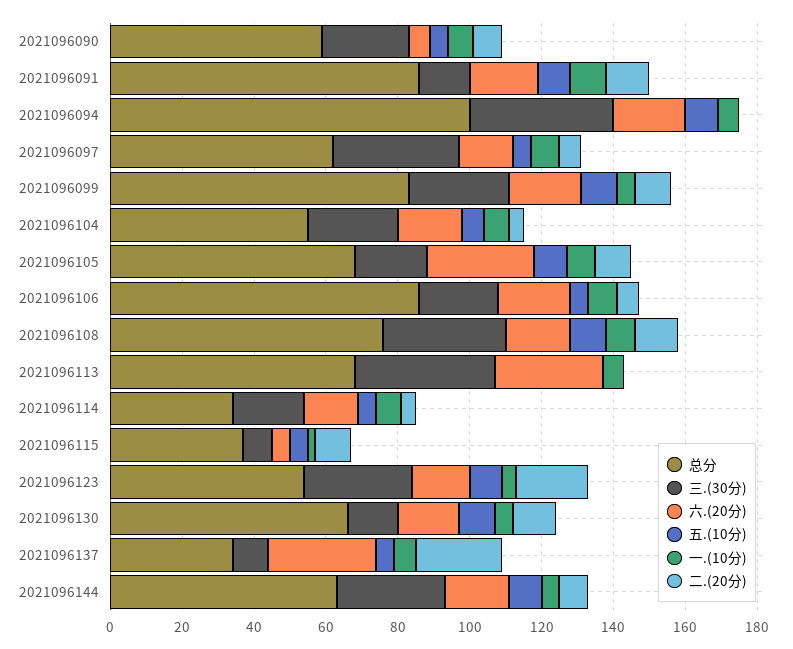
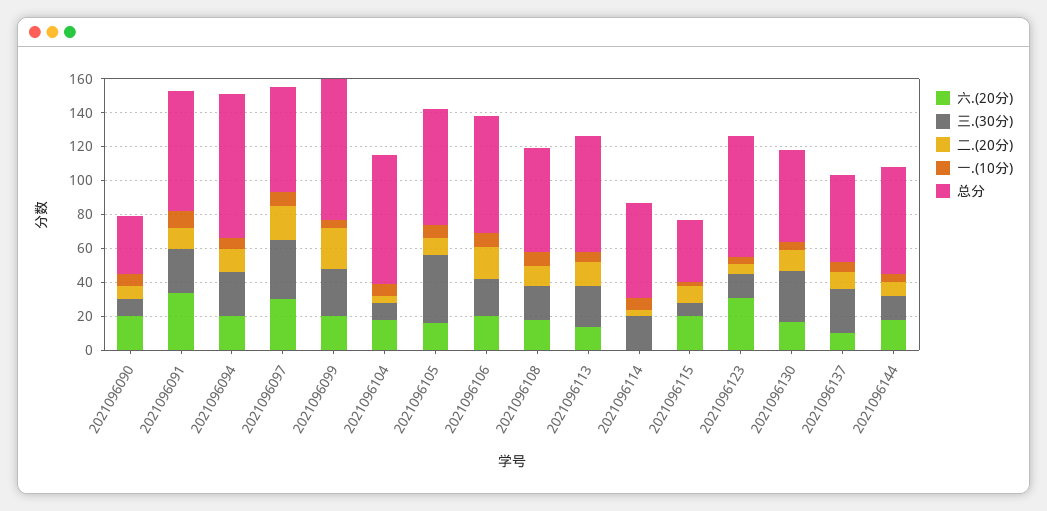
  {
    "总分": {
-     "2021096090": 60,
+     "2021096090": 35,
-     "2021096091": 85,
+     "2021096091": 70,
-     "2021096094": 100,
+     "2021096094": 85,
      "2021096097": 60,
      "2021096099": 85,
-     "2021096104": 55,
+     "2021096104": 75,
      "2021096105": 70,
-     "2021096106": 85,
+     "2021096106": 70,
-     "2021096108": 75,
+     "2021096108": 60,
      "2021096113": 70,
-     "2021096114": 35,
+     "2021096114": 55,
      "2021096115": 35,
-     "2021096123": 55,
+     "2021096123": 70,
-     "2021096130": 65,
+     "2021096130": 55,
-     "2021096137": 35,
+     "2021096137": 50,
      "2021096144": 65
    },
    "三.(30分)": {
-     "2021096090": 25,
+     "2021096090": 10,
-     "2021096091": 15,
+     "2021096091": 25,
-     "2021096094": 40,
+     "2021096094": 25,
      "2021096097": 35,
      "2021096099": 30,
-     "2021096104": 25,
+     "2021096104": 10,
-     "2021096105": 20,
+     "2021096105": 40,
      "2021096106": 20,
-     "2021096108": 35,
+     "2021096108": 20,
-     "2021096113": 40,
+     "2021096113": 25,
      "2021096114": 20,
      "2021096115": 10,
-     "2021096123": 30,
+     "2021096123": 15,
-     "2021096130": 15,
+     "2021096130": 30,
-     "2021096137": 10,
+     "2021096137": 25,
-     "2021096144": 30
+     "2021096144": 15
    },
    "六.(20分)": {
-     "2021096090": 5,
+     "2021096090": 20,
-     "2021096091": 20,
+     "2021096091": 35,
      "2021096094": 20,
-     "2021096097": 15,
+     "2021096097": 30,
      "2021096099": 20,
      "2021096104": 20,
-     "2021096105": 30,
+     "2021096105": 15,
      "2021096106": 20,
      "2021096108": 20,
-     "2021096113": 30,
+     "2021096113": 15,
-     "2021096114": 15,
+     "2021096114": 0,
-     "2021096115": 5,
+     "2021096115": 20,
-     "2021096123": 15,
+     "2021096123": 30,
      "2021096130": 15,
-     "2021096137": 30,
+     "2021096137": 10,
      "2021096144": 20
    },
-   "五.(10分)": {
-     "2021096090": 5,
-     "2021096091": 10,
-     "2021096094": 10,
-     "2021096097": 5,
-     "2021096099": 10,
-     "2021096104": 5,
-     "2021096105": 10,
-     "2021096106": 5,
-     "2021096108": 10,
-     "2021096113": 0,
-     "2021096114": 5,
-     "2021096115": 5,
-     "2021096123": 10,
-     "2021096130": 10,
-     "2021096137": 5,
-     "2021096144": 10
-   },
    "一.(10分)": {
      "2021096090": 5,
      "2021096091": 10,
      "2021096094": 5,
      "2021096097": 10,
      "2021096099": 5,
      "2021096104": 5,
      "2021096105": 10,
      "2021096106": 10,
      "2021096108": 10,
      "2021096113": 5,
      "2021096114": 5,
      "2021096115": 0,
      "2021096123": 5,
      "2021096130": 5,
      "2021096137": 5,
      "2021096144": 5
    },
    "二.(20分)": {
      "2021096090": 10,
      "2021096091": 10,
-     "2021096094": 0,
+     "2021096094": 15,
-     "2021096097": 5,
+     "2021096097": 20,
-     "2021096099": 10,
+     "2021096099": 25,
      "2021096104": 5,
      "2021096105": 10,
-     "2021096106": 5,
+     "2021096106": 20,
      "2021096108": 10,
-     "2021096113": 0,
+     "2021096113": 15,
      "2021096114": 5,
      "2021096115": 10,
-     "2021096123": 20,
+     "2021096123": 5,
      "2021096130": 10,
-     "2021096137": 25,
+     "2021096137": 10,
      "2021096144": 10
    }
  }

